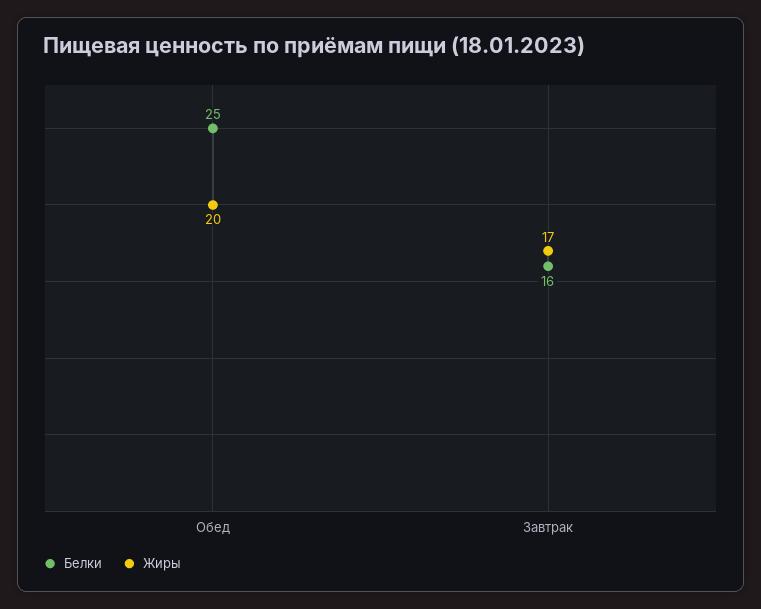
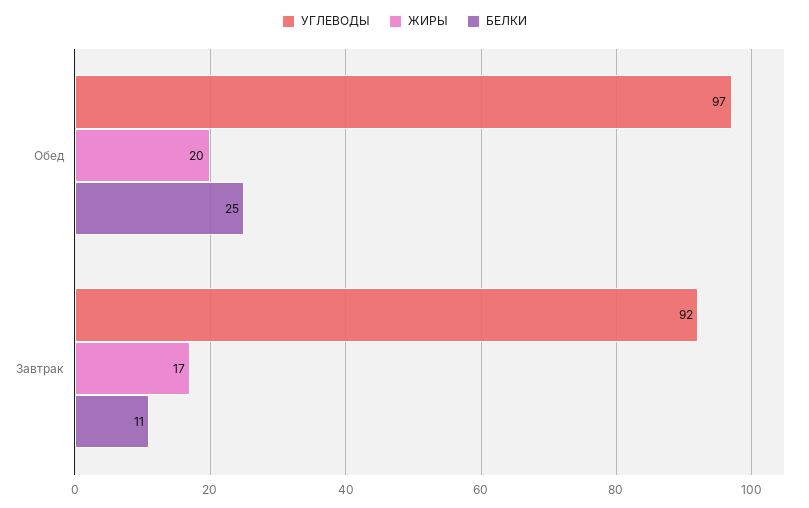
  {
    "Белки": {
      "Обед": 25,
-     "Завтрак": 16
+     "Завтрак": 11
    },
    "Жиры": {
      "Обед": 20,
      "Завтрак": 17
-   }
+   },
+   "УГЛЕВОДЫ": {
+     "Обед": 97,
+     "Завтрак": 92
+   }
  }

